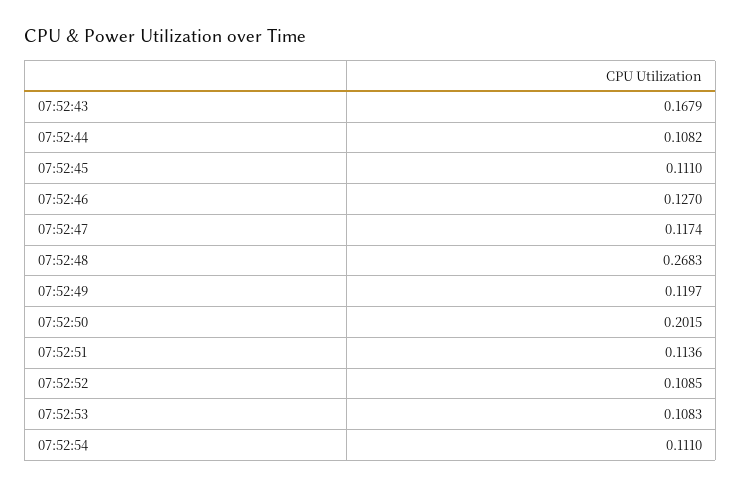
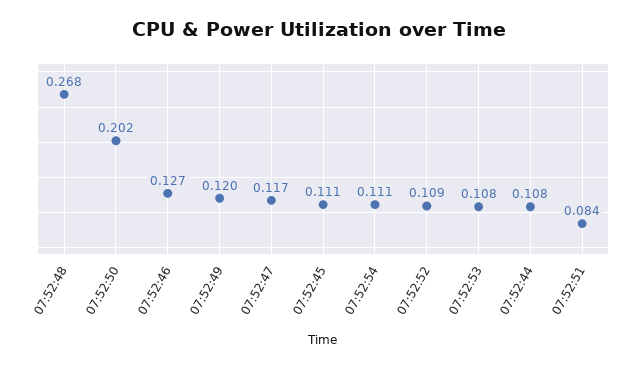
  {
-   "07:52:43": 0.1679,
    "07:52:44": 0.1082,
    "07:52:45": 0.111,
    "07:52:46": 0.127,
    "07:52:47": 0.1174,
    "07:52:48": 0.2683,
    "07:52:49": 0.1197,
    "07:52:50": 0.2015,
-   "07:52:51": 0.1136,
+   "07:52:51": 0.084,
    "07:52:52": 0.1085,
    "07:52:53": 0.1083,
    "07:52:54": 0.111
  }

